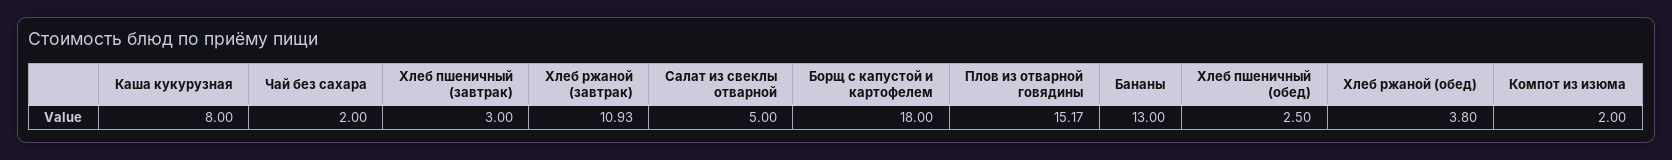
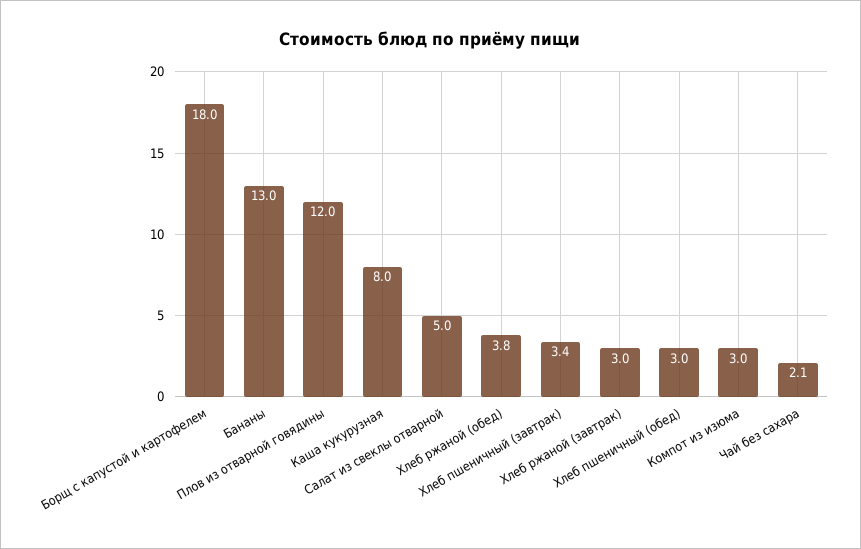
  {
    "Каша кукурузная": 8,
-   "Чай без сахара": 2,
+   "Чай без сахара": 2.1,
-   "Хлеб пшеничный (завтрак)": 3,
+   "Хлеб пшеничный (завтрак)": 3.4,
-   "Хлеб ржаной (завтрак)": 10.93,
+   "Хлеб ржаной (завтрак)": 3,
    "Салат из свеклы отварной": 5,
    "Борщ с капустой и картофелем": 18,
-   "Плов из отварной говядины": 15.17,
+   "Плов из отварной говядины": 12,
    "Бананы": 13,
-   "Хлеб пшеничный (обед)": 2.5,
+   "Хлеб пшеничный (обед)": 3,
    "Хлеб ржаной (обед)": 3.8,
-   "Компот из изюма": 2
+   "Компот из изюма": 3
  }

